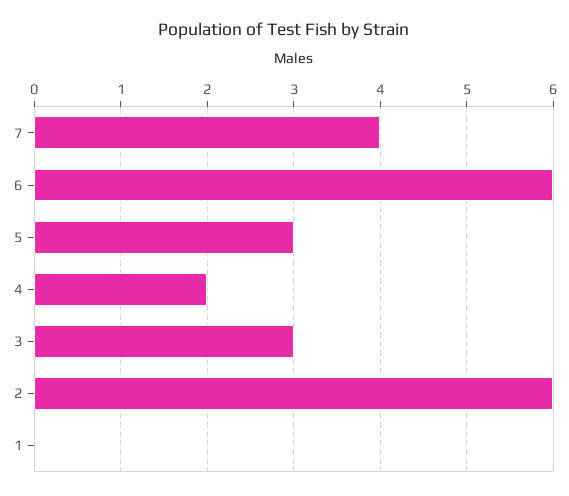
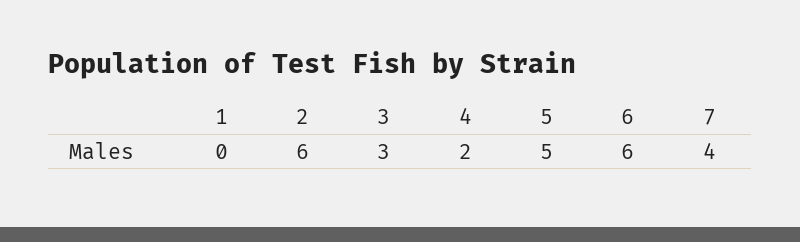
  {
    "7": 4,
    "6": 6,
-   "5": 3,
+   "5": 5,
    "4": 2,
    "3": 3,
    "2": 6,
    "1": 0
  }

